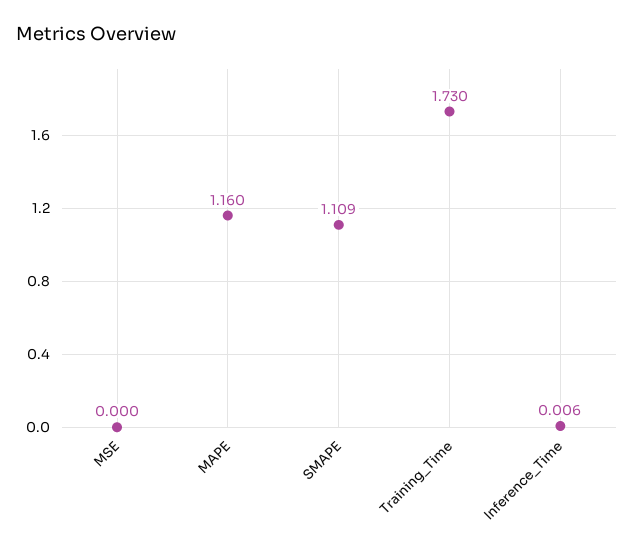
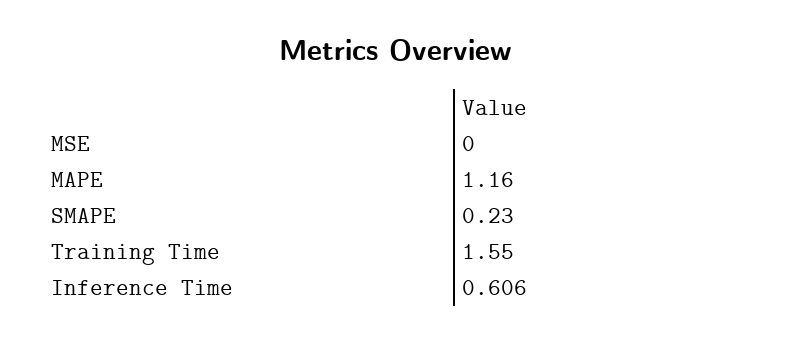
  {
    "MSE": 0,
    "MAPE": 1.16,
-   "SMAPE": 1.109,
+   "SMAPE": 0.23,
-   "Training_Time": 1.73,
+   "Training_Time": 1.55,
-   "Inference_Time": 0.006
+   "Inference_Time": 0.606
  }

